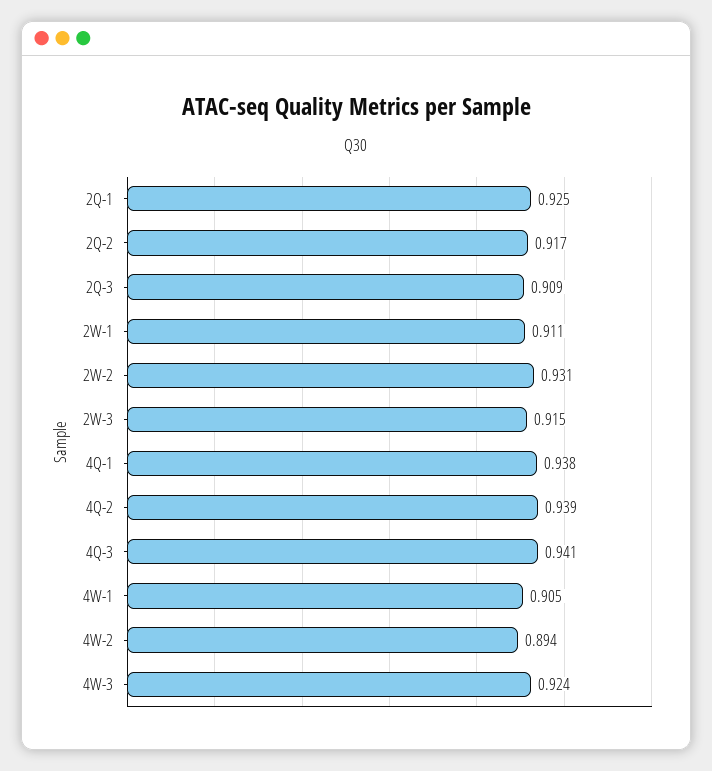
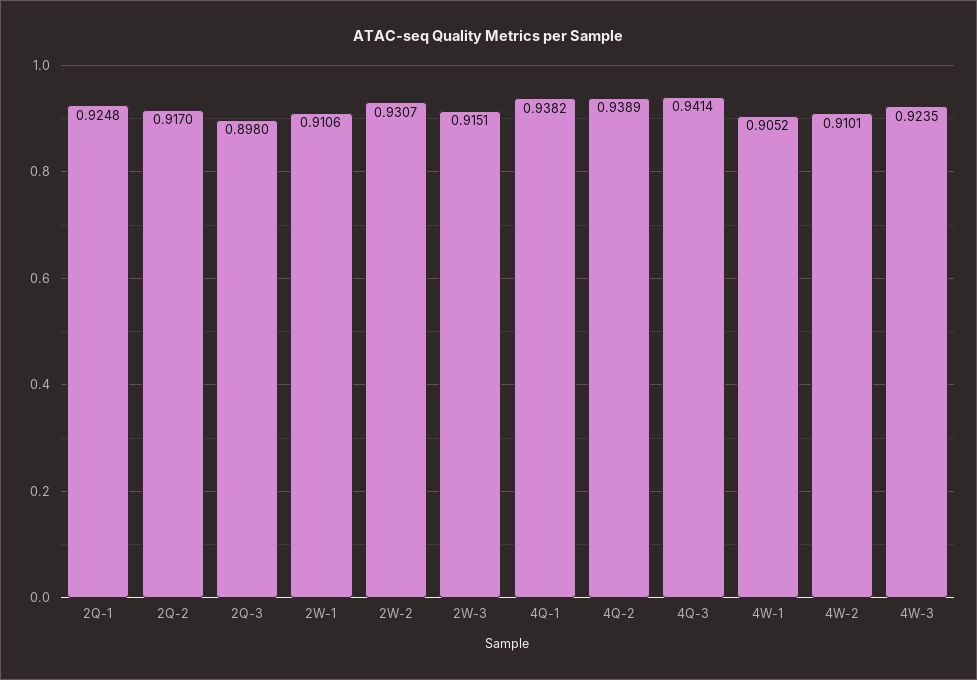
  {
    "2Q-1": 0.9248,
    "2Q-2": 0.917,
-   "2Q-3": 0.909,
+   "2Q-3": 0.898,
    "2W-1": 0.9106,
    "2W-2": 0.9307,
    "2W-3": 0.9151,
    "4Q-1": 0.9382,
    "4Q-2": 0.9389,
    "4Q-3": 0.9414,
    "4W-1": 0.9052,
-   "4W-2": 0.894,
+   "4W-2": 0.9101,
    "4W-3": 0.9235
  }

